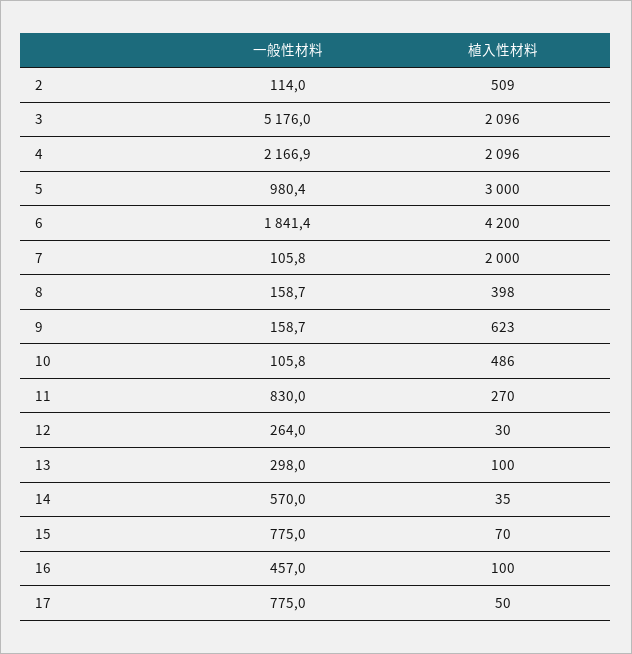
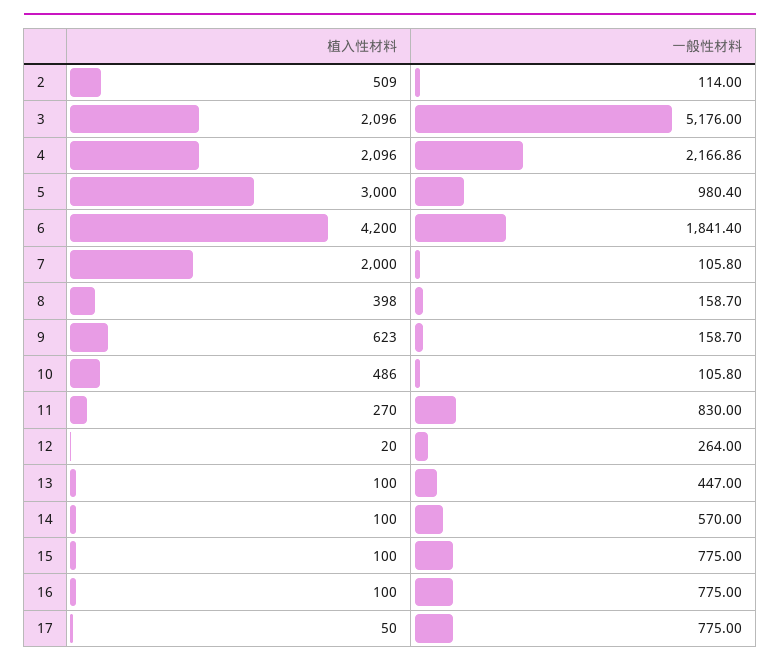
  {
    "一般性材料": {
      "2": 114,
      "3": 5176,
      "4": 2166.86,
      "5": 980.4,
      "6": 1841.4,
      "7": 105.8,
      "8": 158.7,
      "9": 158.7,
      "10": 105.8,
      "11": 830,
      "12": 264,
-     "13": 298,
+     "13": 447,
      "14": 570,
      "15": 775,
-     "16": 457,
+     "16": 775,
      "17": 775
    },
    "植入性材料": {
      "2": 509,
      "3": 2096,
      "4": 2096,
      "5": 3000,
      "6": 4200,
      "7": 2000,
      "8": 398,
      "9": 623,
      "10": 486,
      "11": 270,
-     "12": 30,
+     "12": 20,
      "13": 100,
-     "14": 35,
+     "14": 100,
-     "15": 70,
+     "15": 100,
      "16": 100,
      "17": 50
    }
  }

